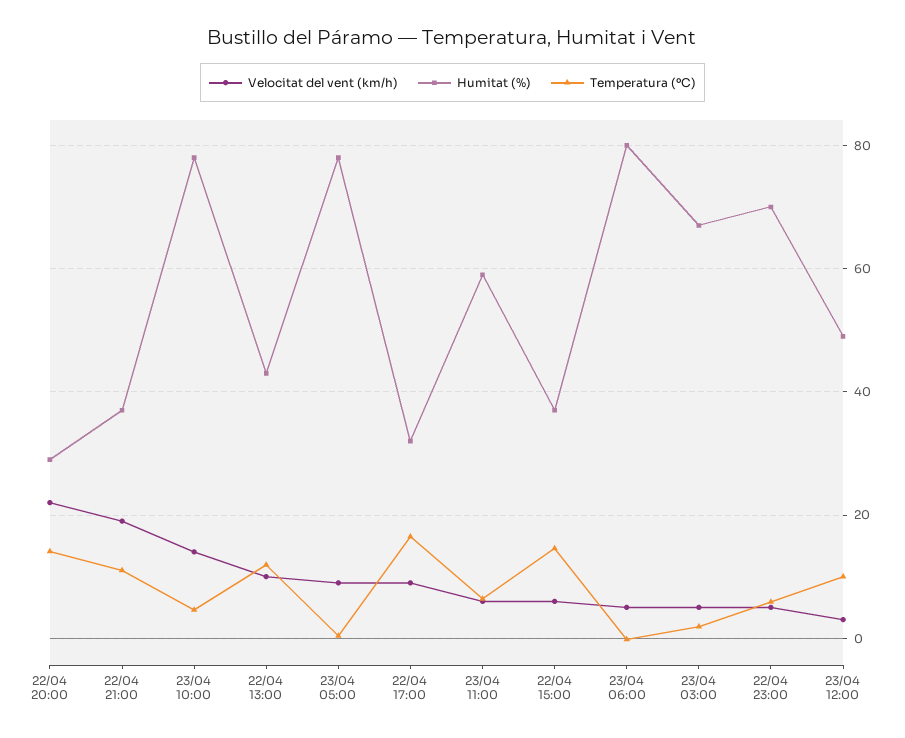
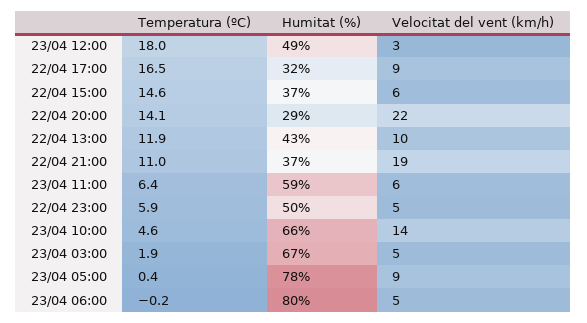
  {
    "Velocitat del vent (km/h)": {
      "22/04 20:00": 22,
      "22/04 21:00": 19,
      "23/04 10:00": 14,
      "22/04 13:00": 10,
      "23/04 05:00": 9,
      "22/04 17:00": 9,
      "23/04 11:00": 6,
      "22/04 15:00": 6,
      "23/04 06:00": 5,
      "23/04 03:00": 5,
      "22/04 23:00": 5,
      "23/04 12:00": 3
    },
    "Humitat (%)": {
      "22/04 20:00": 29,
      "22/04 21:00": 37,
-     "23/04 10:00": 78,
+     "23/04 10:00": 66,
      "22/04 13:00": 43,
      "23/04 05:00": 78,
      "22/04 17:00": 32,
      "23/04 11:00": 59,
      "22/04 15:00": 37,
      "23/04 06:00": 80,
      "23/04 03:00": 67,
-     "22/04 23:00": 70,
+     "22/04 23:00": 50,
      "23/04 12:00": 49
    },
    "Temperatura (ºC)": {
      "22/04 20:00": 14.1,
      "22/04 21:00": 11,
      "23/04 10:00": 4.6,
      "22/04 13:00": 11.9,
      "23/04 05:00": 0.4,
      "22/04 17:00": 16.5,
      "23/04 11:00": 6.4,
      "22/04 15:00": 14.6,
      "23/04 06:00": -0.2,
      "23/04 03:00": 1.9,
      "22/04 23:00": 5.9,
-     "23/04 12:00": 10
+     "23/04 12:00": 18
    }
  }

